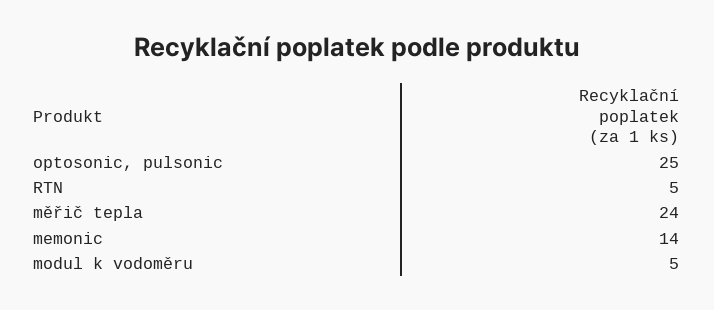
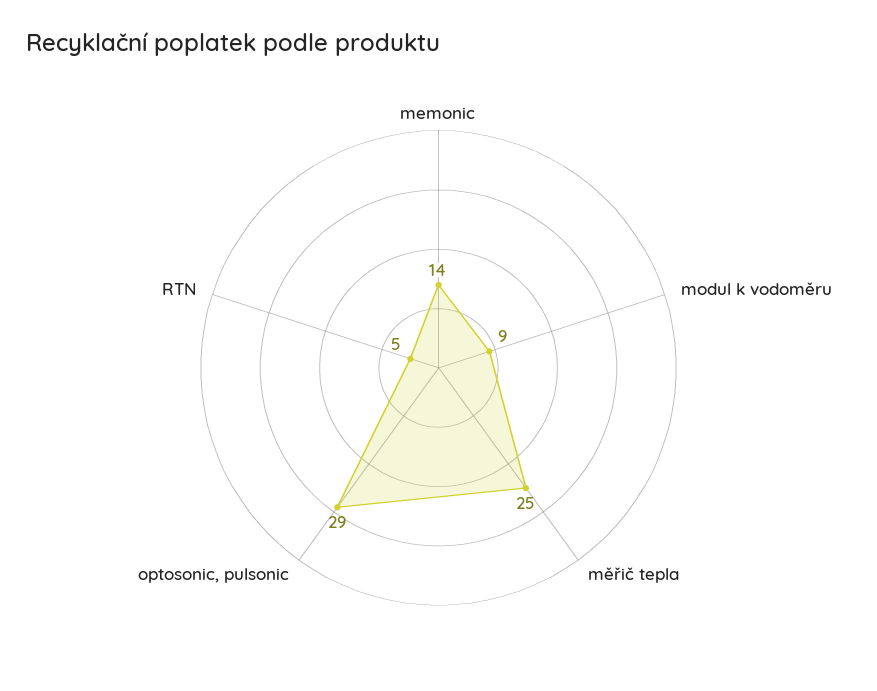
  {
-   "optosonic, pulsonic": 25,
+   "optosonic, pulsonic": 29,
    "RTN": 5,
-   "měřič tepla": 24,
+   "měřič tepla": 25,
    "memonic": 14,
-   "modul k vodoměru": 5
+   "modul k vodoměru": 9
  }

